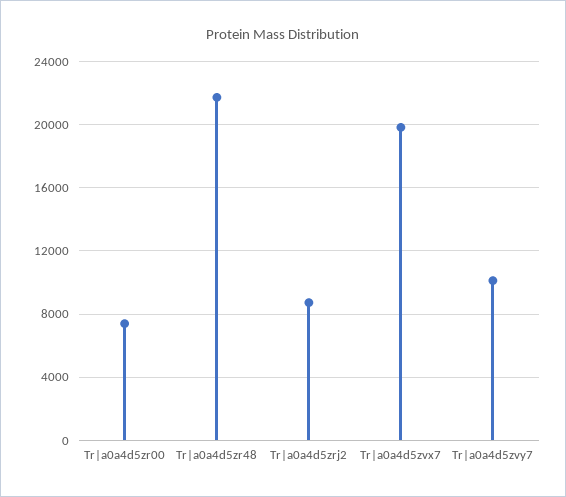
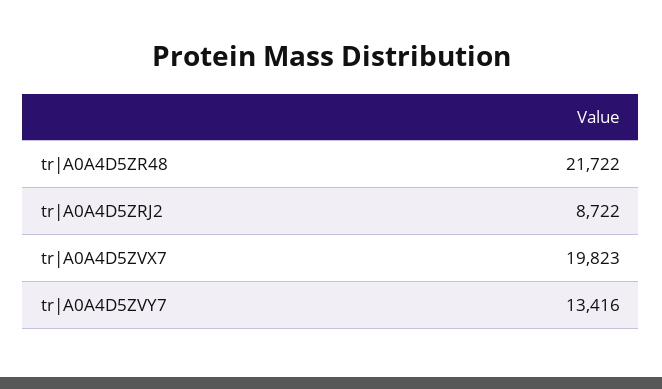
  {
-   "Tr|a0a4d5zr00": 7500,
    "Tr|a0a4d5zr48": 21722,
    "Tr|a0a4d5zrj2": 8722,
    "Tr|a0a4d5zvx7": 19823,
-   "Tr|a0a4d5zvy7": 10000
+   "Tr|a0a4d5zvy7": 13416
  }

